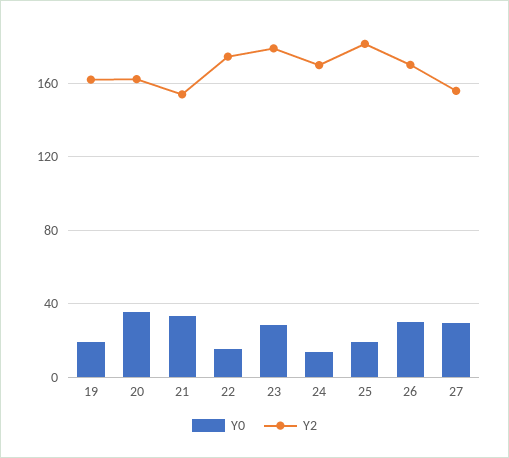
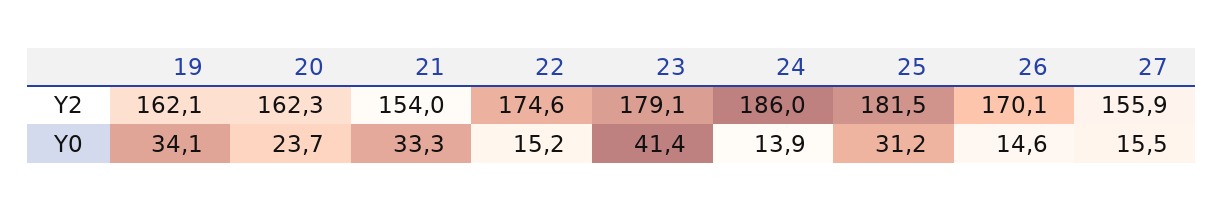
  {
    "Y0": {
-     "19": 20,
+     "19": 34.1,
-     "20": 35,
+     "20": 23.7,
      "21": 33.3,
      "22": 15.2,
-     "23": 30,
+     "23": 41.4,
      "24": 13.9,
-     "25": 20,
+     "25": 31.2,
-     "26": 30,
+     "26": 14.6,
-     "27": 30
+     "27": 15.5
    },
    "Y2": {
      "19": 162.1,
      "20": 162.3,
      "21": 154,
      "22": 174.6,
      "23": 179.1,
-     "24": 170,
+     "24": 186,
      "25": 181.5,
      "26": 170.1,
      "27": 155.9
    }
  }

